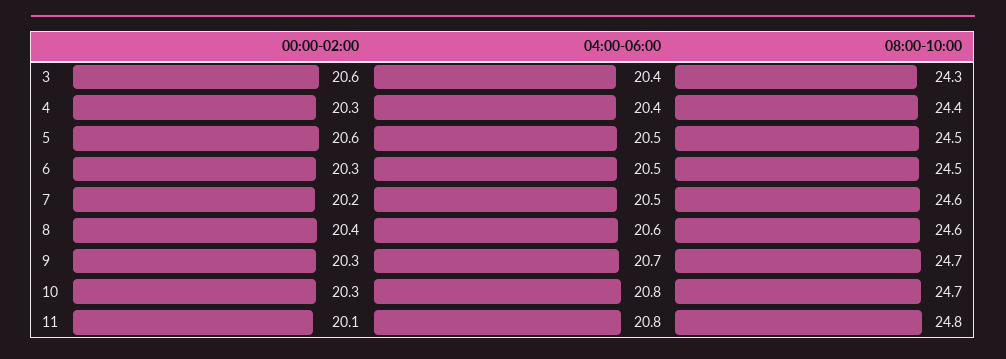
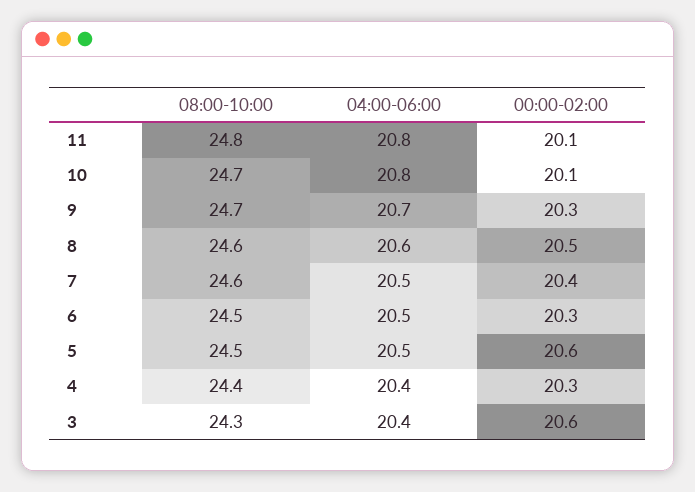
  {
    "00:00-02:00": {
      "3": 20.6,
      "4": 20.3,
      "5": 20.6,
      "6": 20.3,
-     "7": 20.2,
+     "7": 20.4,
-     "8": 20.4,
+     "8": 20.5,
      "9": 20.3,
-     "10": 20.3,
+     "10": 20.1,
      "11": 20.1
    },
    "04:00-06:00": {
      "3": 20.4,
      "4": 20.4,
      "5": 20.5,
      "6": 20.5,
      "7": 20.5,
      "8": 20.6,
      "9": 20.7,
      "10": 20.8,
      "11": 20.8
    },
    "08:00-10:00": {
      "3": 24.3,
      "4": 24.4,
      "5": 24.5,
      "6": 24.5,
      "7": 24.6,
      "8": 24.6,
      "9": 24.7,
      "10": 24.7,
      "11": 24.8
    }
  }

